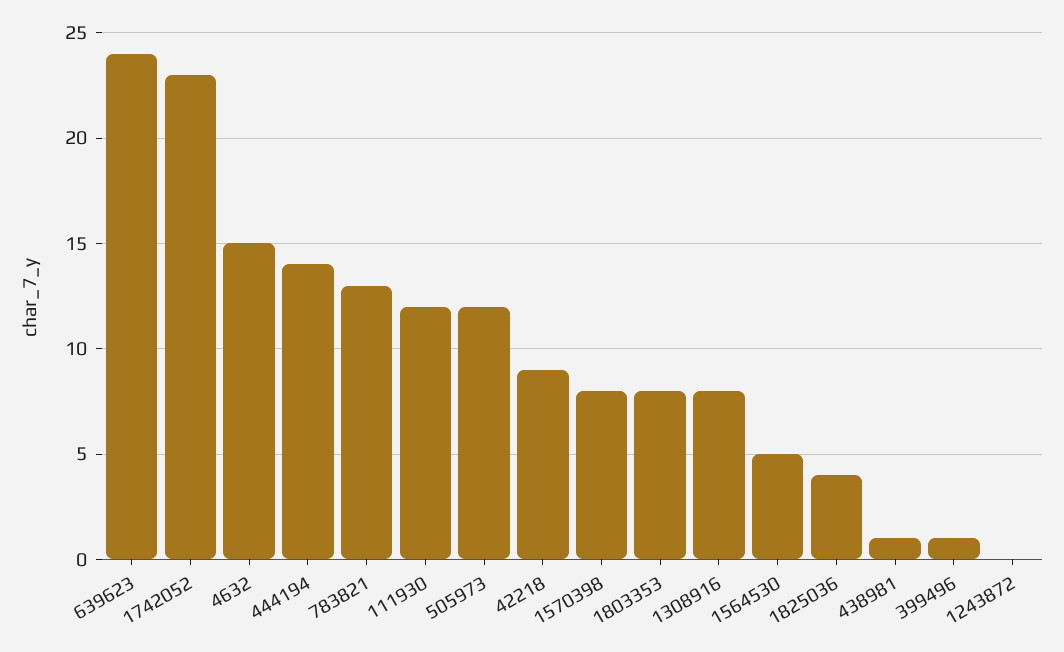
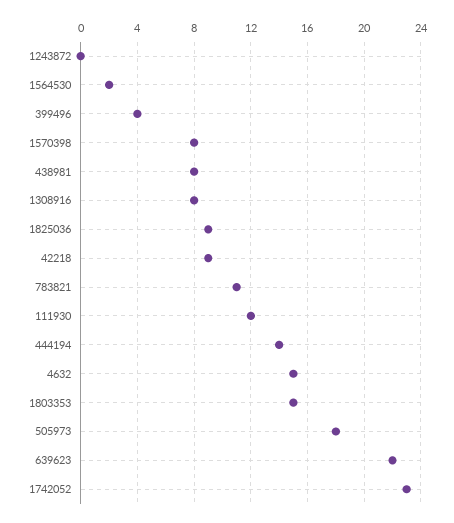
  {
-   "639623": 24,
+   "639623": 22,
    "1742052": 23,
    "4632": 15,
    "444194": 14,
-   "783821": 13,
+   "783821": 11,
    "111930": 12,
-   "505973": 12,
+   "505973": 18,
    "42218": 9,
    "1570398": 8,
-   "1803353": 8,
+   "1803353": 15,
    "1308916": 8,
-   "1564530": 5,
+   "1564530": 2,
-   "1825036": 4,
+   "1825036": 9,
-   "438981": 1,
+   "438981": 8,
-   "399496": 1,
+   "399496": 4,
    "1243872": 0
  }

